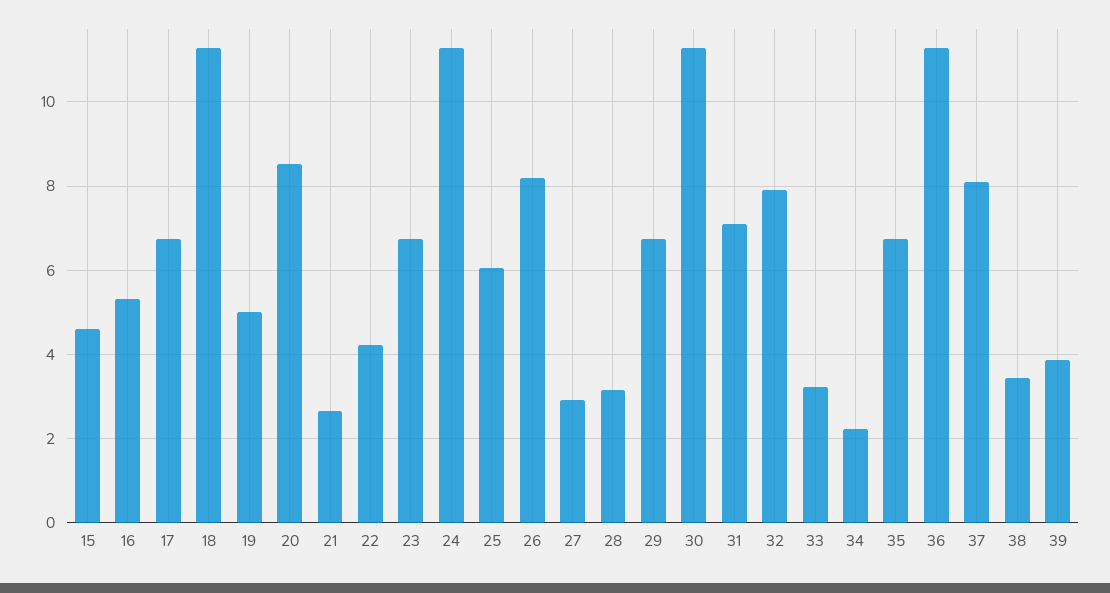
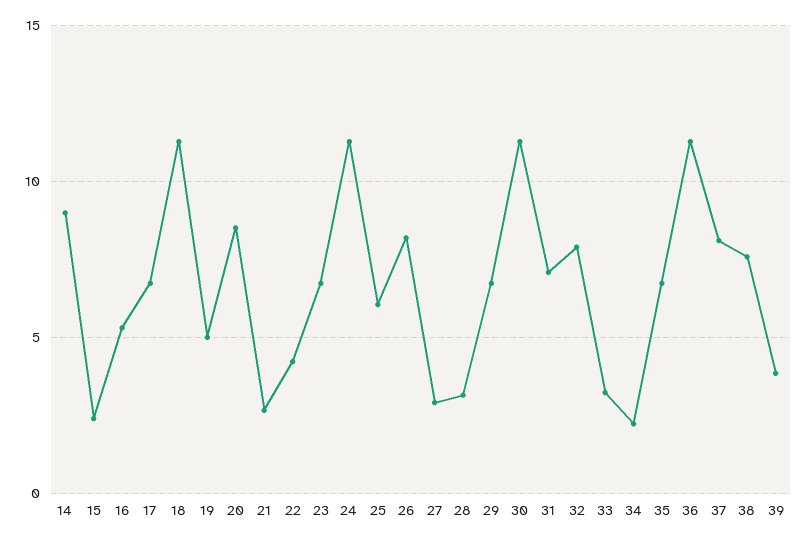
  {
-   "15": 4.6,
+   "15": 2.5,
    "16": 5.4,
    "17": 6.8,
    "18": 11.2,
    "19": 5,
    "20": 8.6,
    "21": 2.6,
    "22": 4.2,
    "23": 6.8,
    "24": 11.2,
    "25": 6,
    "26": 8.2,
    "27": 3,
    "28": 3.2,
    "29": 6.8,
    "30": 11.2,
    "31": 7,
    "32": 8,
    "33": 3.2,
    "34": 2.2,
    "35": 6.8,
    "36": 11.2,
    "37": 8.2,
-   "38": 3.4,
+   "38": 7.5,
-   "39": 3.8
+   "39": 3.8,
+   "14": 9
  }

